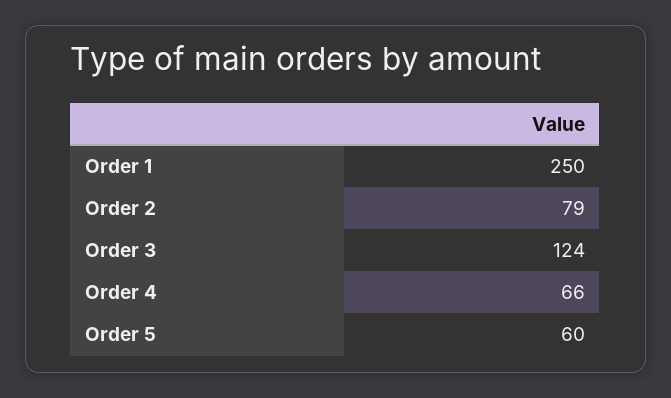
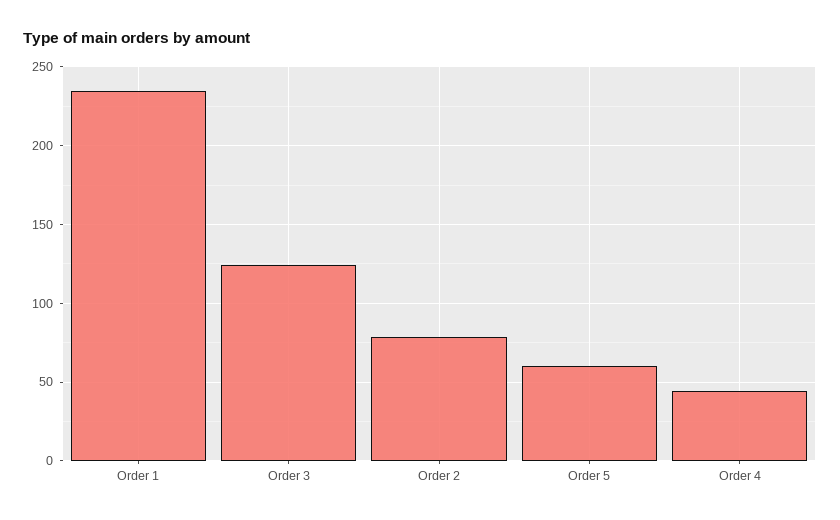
  {
-   "Order 1": 250,
+   "Order 1": 235,
    "Order 2": 79,
    "Order 3": 124,
-   "Order 4": 66,
+   "Order 4": 45,
    "Order 5": 60
  }

